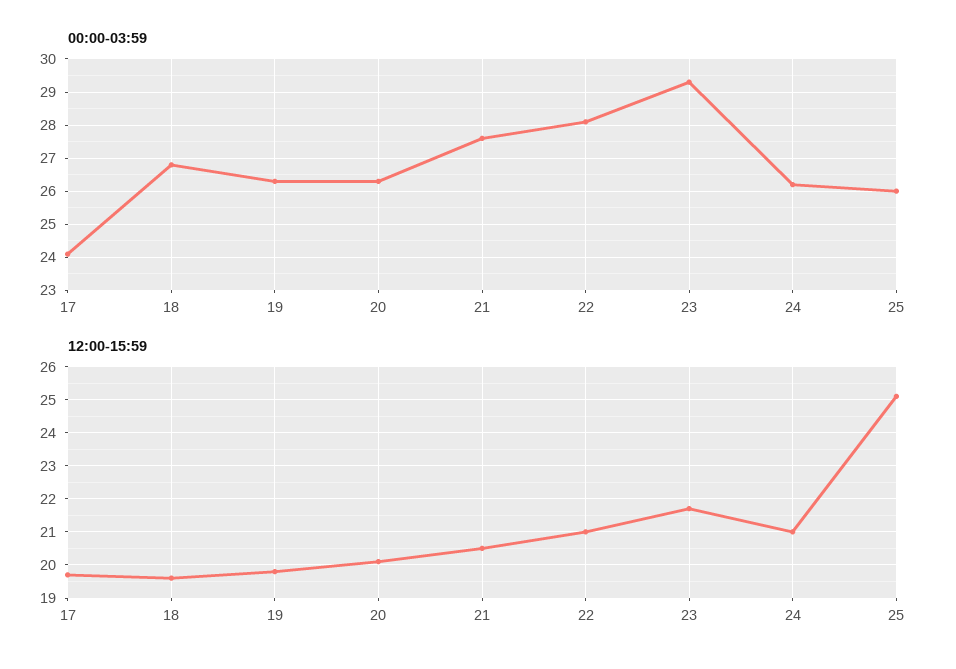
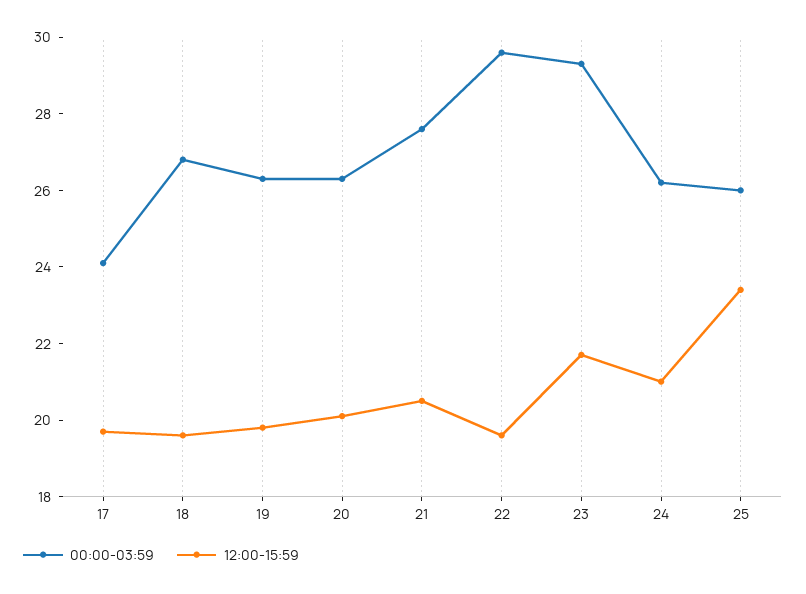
  {
    "00:00-03:59": {
      "17": 24,
      "18": 27,
      "19": 26.5,
      "20": 26.5,
      "21": 27.5,
-     "22": 28,
+     "22": 29.5,
      "23": 29.5,
      "24": 26,
      "25": 26
    },
    "12:00-15:59": {
      "17": 19.5,
      "18": 19.5,
      "19": 20,
      "20": 20,
      "21": 20.5,
-     "22": 21,
+     "22": 19.5,
      "23": 21.5,
      "24": 21,
-     "25": 25
+     "25": 23.5
    }
  }

